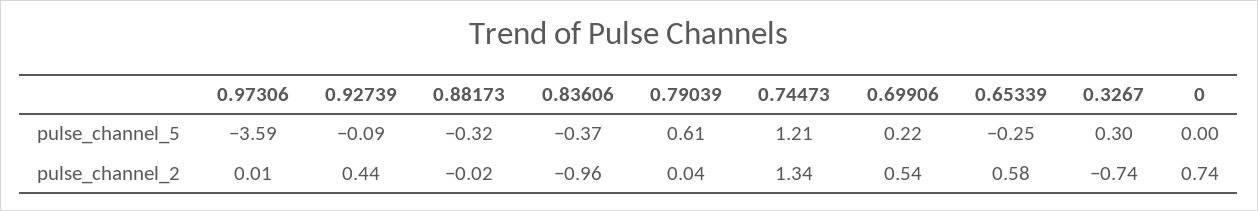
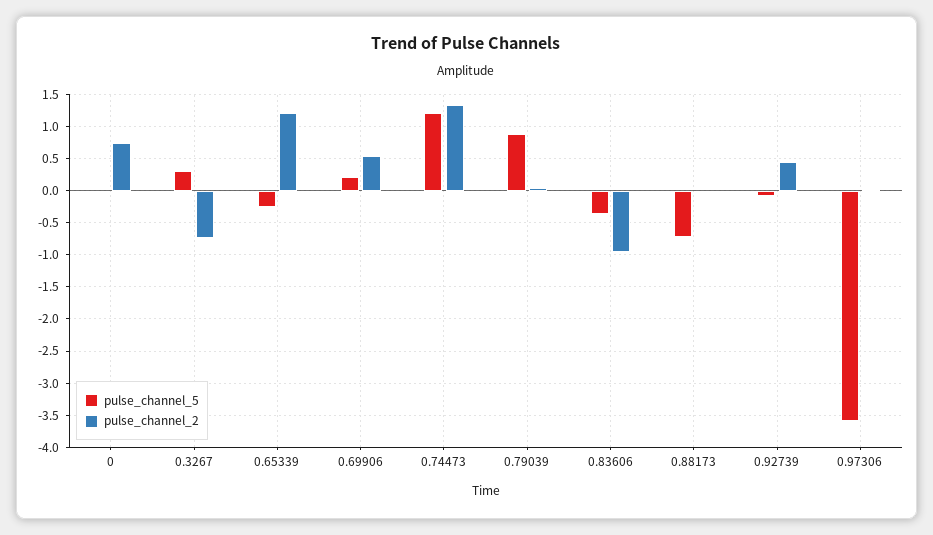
  {
    "pulse_channel_5": {
      "0.97306": -3.59,
      "0.92739": -0.09,
-     "0.88173": -0.32,
+     "0.88173": -0.7,
      "0.83606": -0.37,
-     "0.79039": 0.61,
+     "0.79039": 0.9,
      "0.74473": 1.21,
      "0.69906": 0.22,
      "0.65339": -0.25,
      "0.3267": 0.3,
      "0": 0
    },
    "pulse_channel_2": {
      "0.97306": 0.01,
      "0.92739": 0.44,
      "0.88173": -0.02,
      "0.83606": -0.96,
      "0.79039": 0.04,
      "0.74473": 1.34,
      "0.69906": 0.54,
-     "0.65339": 0.58,
+     "0.65339": 1.2,
      "0.3267": -0.74,
      "0": 0.74
    }
  }

